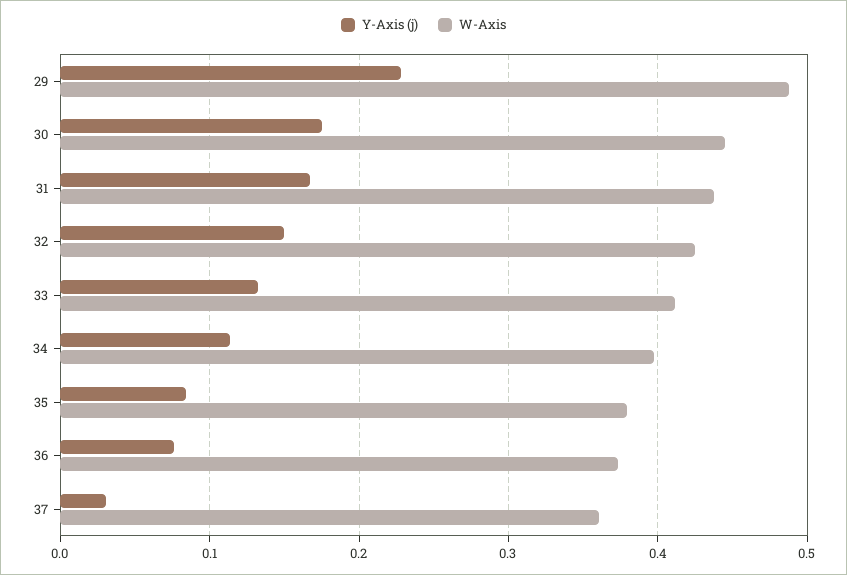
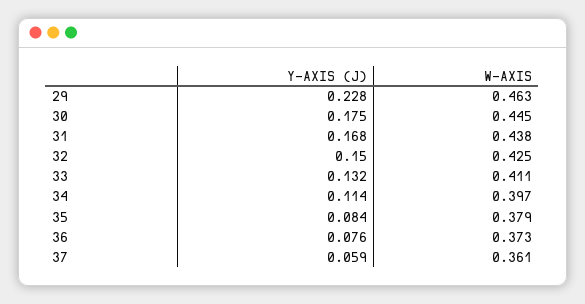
  {
    "Y-Axis (j)": {
      "29": 0.228,
      "30": 0.175,
      "31": 0.168,
      "32": 0.15,
      "33": 0.132,
      "34": 0.114,
      "35": 0.084,
      "36": 0.076,
-     "37": 0.03
+     "37": 0.059
    },
    "W-Axis": {
-     "29": 0.49,
+     "29": 0.463,
      "30": 0.445,
      "31": 0.438,
      "32": 0.425,
      "33": 0.411,
      "34": 0.397,
      "35": 0.379,
      "36": 0.373,
      "37": 0.361
    }
  }

